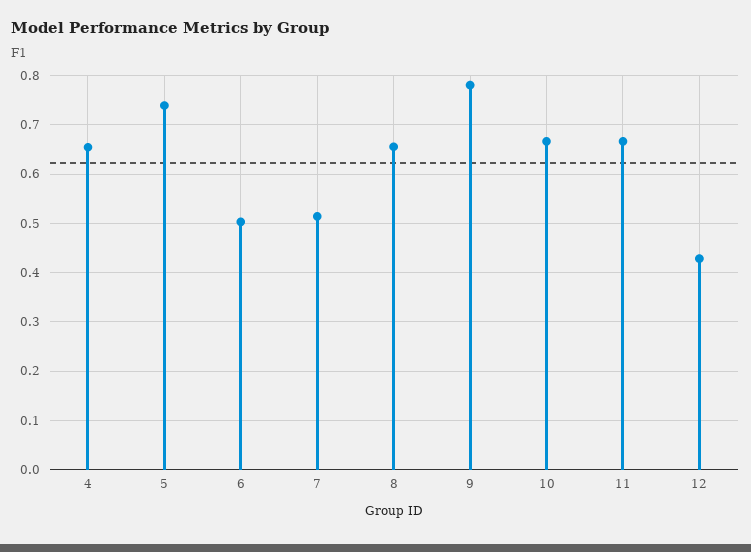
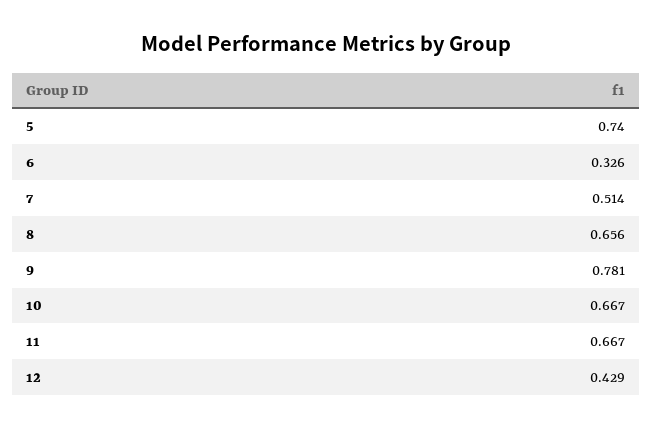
  {
-   "4": 0.66,
    "5": 0.74,
-   "6": 0.5,
+   "6": 0.326,
    "7": 0.514,
    "8": 0.656,
    "9": 0.781,
    "10": 0.667,
    "11": 0.667,
    "12": 0.429
  }

